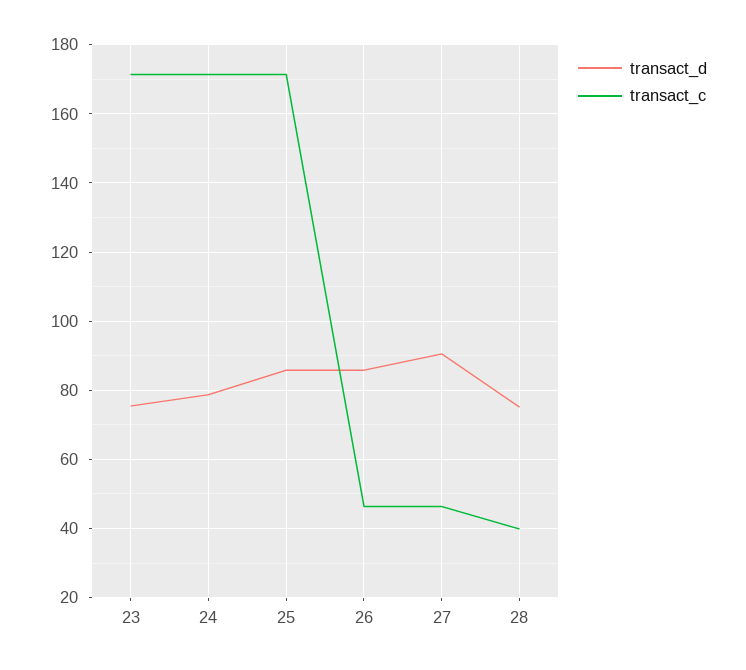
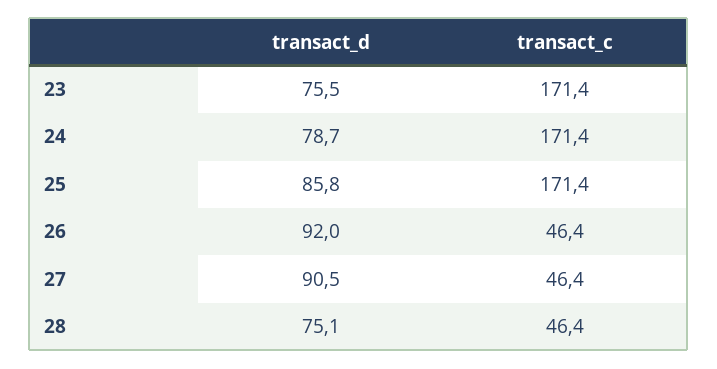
  {
    "transact_d": {
      "23": 75.5,
      "24": 78.7,
      "25": 85.8,
-     "26": 86,
+     "26": 92,
      "27": 90.5,
      "28": 75.1
    },
    "transact_c": {
      "23": 171.4,
      "24": 171.4,
      "25": 171.4,
      "26": 46.4,
      "27": 46.4,
-     "28": 40
+     "28": 46.4
    }
  }

